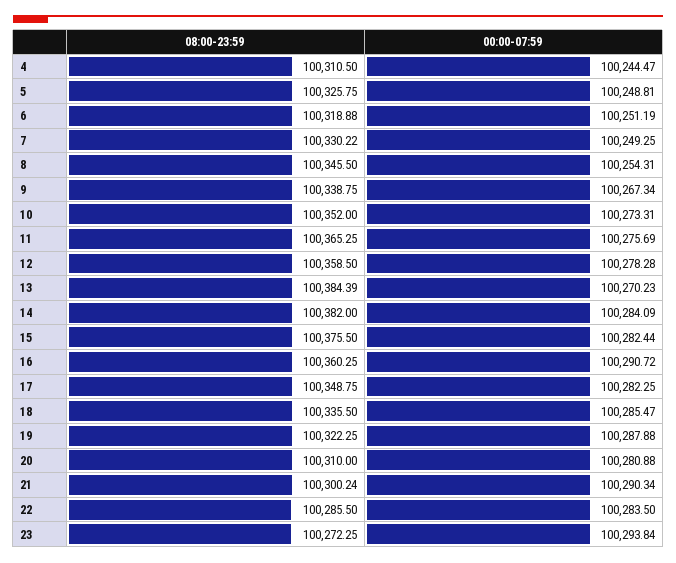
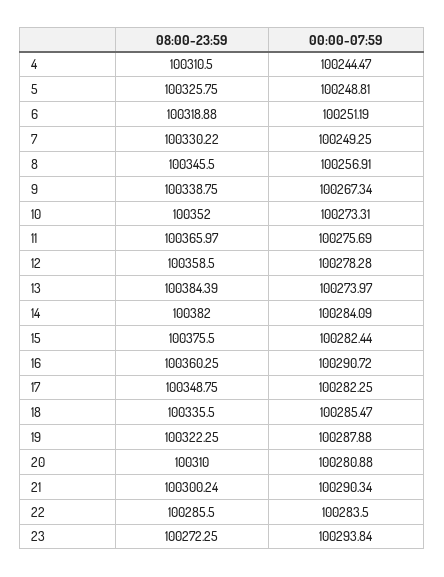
  {
    "08:00-23:59": {
      "4": 100310.5,
      "5": 100325.75,
      "6": 100318.88,
      "7": 100330.22,
      "8": 100345.5,
      "9": 100338.75,
      "10": 100352,
-     "11": 100365.25,
+     "11": 100365.97,
      "12": 100358.5,
      "13": 100384.39,
      "14": 100382,
      "15": 100375.5,
      "16": 100360.25,
      "17": 100348.75,
      "18": 100335.5,
      "19": 100322.25,
      "20": 100310,
      "21": 100300.24,
      "22": 100285.5,
      "23": 100272.25
    },
    "00:00-07:59": {
      "4": 100244.47,
      "5": 100248.81,
      "6": 100251.19,
      "7": 100249.25,
-     "8": 100254.31,
+     "8": 100256.91,
      "9": 100267.34,
      "10": 100273.31,
      "11": 100275.69,
      "12": 100278.28,
-     "13": 100270.23,
+     "13": 100273.97,
      "14": 100284.09,
      "15": 100282.44,
      "16": 100290.72,
      "17": 100282.25,
      "18": 100285.47,
      "19": 100287.88,
      "20": 100280.88,
      "21": 100290.34,
      "22": 100283.5,
      "23": 100293.84
    }
  }

